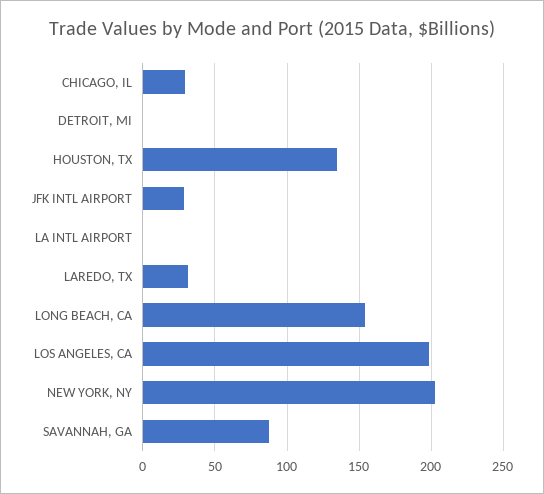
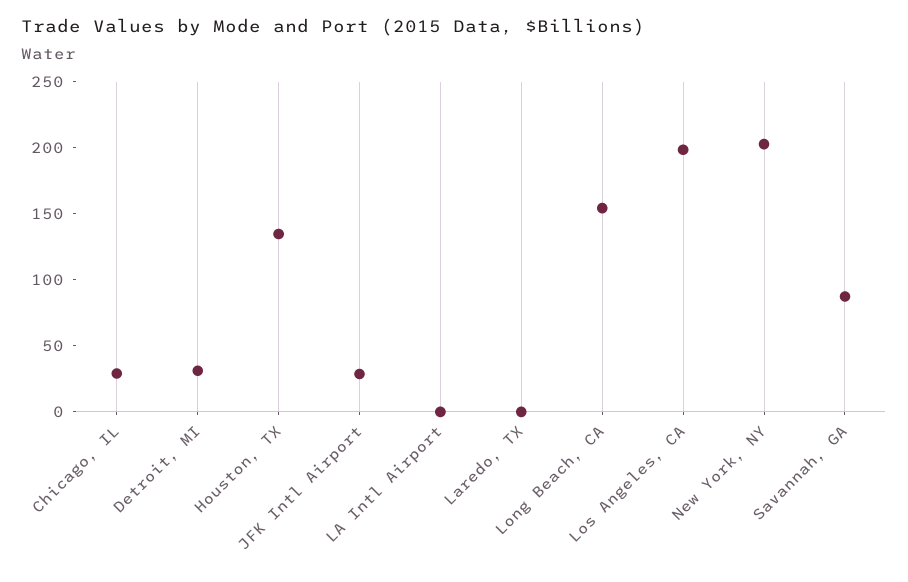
  {
    "CHICAGO, IL": 30,
-   "DETROIT, MI": 0,
+   "DETROIT, MI": 30,
    "HOUSTON, TX": 135,
    "JFK INTL AIRPORT": 30,
    "LA INTL AIRPORT": 0,
-   "LAREDO, TX": 30,
+   "LAREDO, TX": 0,
    "LONG BEACH, CA": 155,
    "LOS ANGELES, CA": 200,
    "NEW YORK, NY": 205,
    "SAVANNAH, GA": 85
  }

